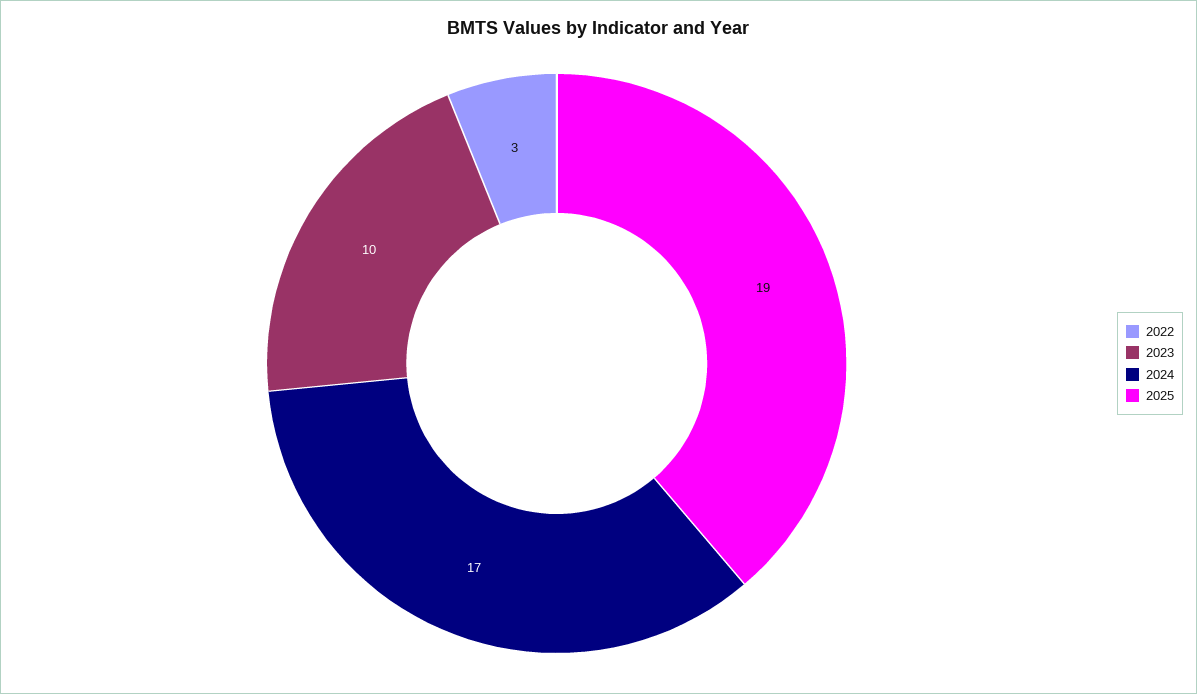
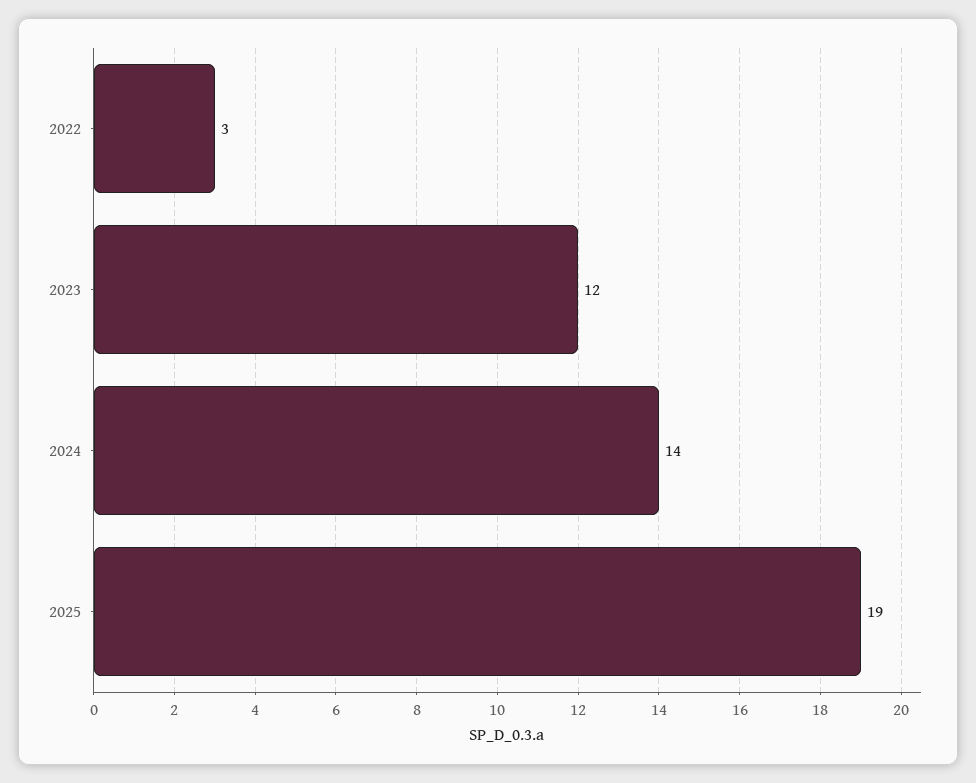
  {
    "2022": 3,
-   "2023": 10,
+   "2023": 12,
-   "2024": 17,
+   "2024": 14,
    "2025": 19
  }

